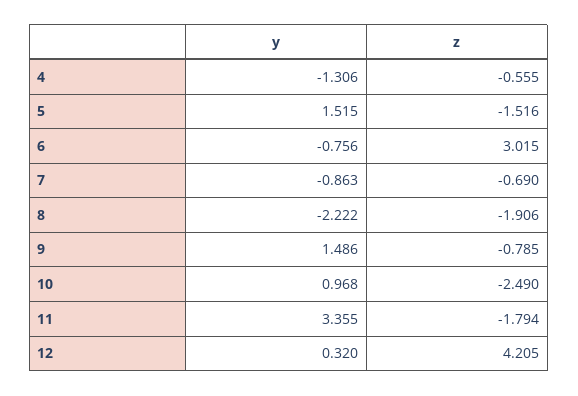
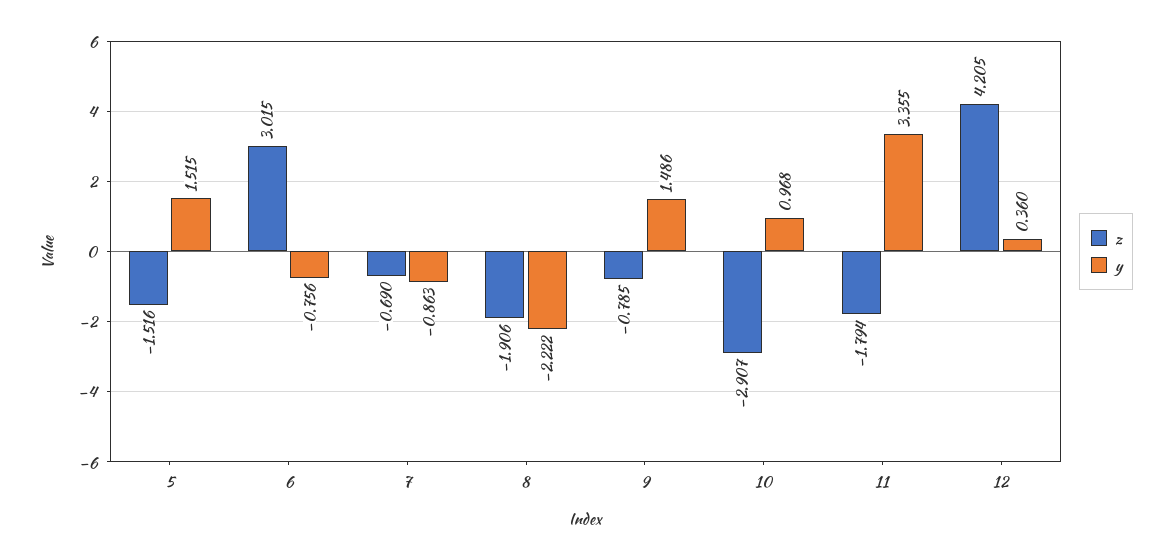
  {
    "y": {
-     "4": -1.306,
      "5": 1.515,
      "6": -0.756,
      "7": -0.863,
      "8": -2.222,
      "9": 1.486,
      "10": 0.968,
      "11": 3.355,
-     "12": 0.32
+     "12": 0.36
    },
    "z": {
-     "4": -0.555,
      "5": -1.516,
      "6": 3.015,
      "7": -0.69,
      "8": -1.906,
      "9": -0.785,
-     "10": -2.49,
+     "10": -2.907,
      "11": -1.794,
      "12": 4.205
    }
  }

